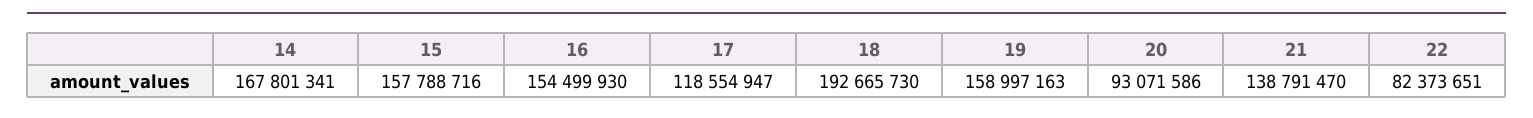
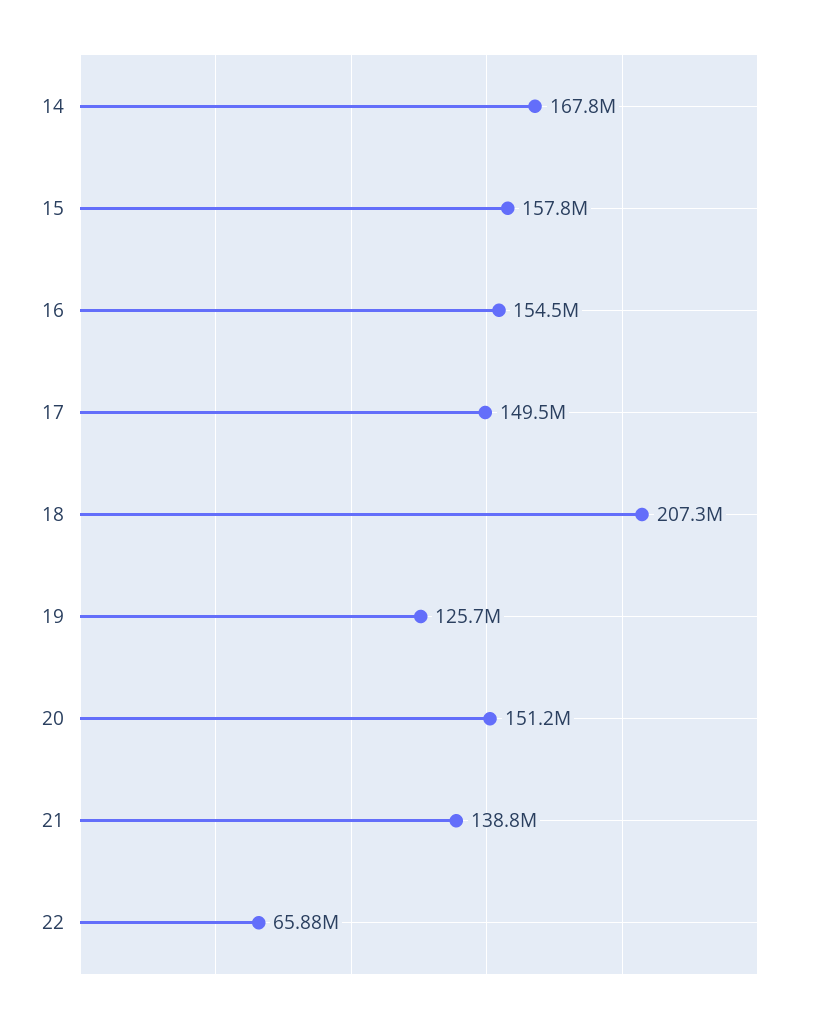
  {
    "14": 167801341,
    "15": 157788716,
    "16": 154499930,
-   "17": 118554947,
+   "17": 149500000,
-   "18": 192665730,
+   "18": 207300000,
-   "19": 158997163,
+   "19": 125700000,
-   "20": 93071586,
+   "20": 151200000,
    "21": 138791470,
-   "22": 82373651
+   "22": 65880000
  }

